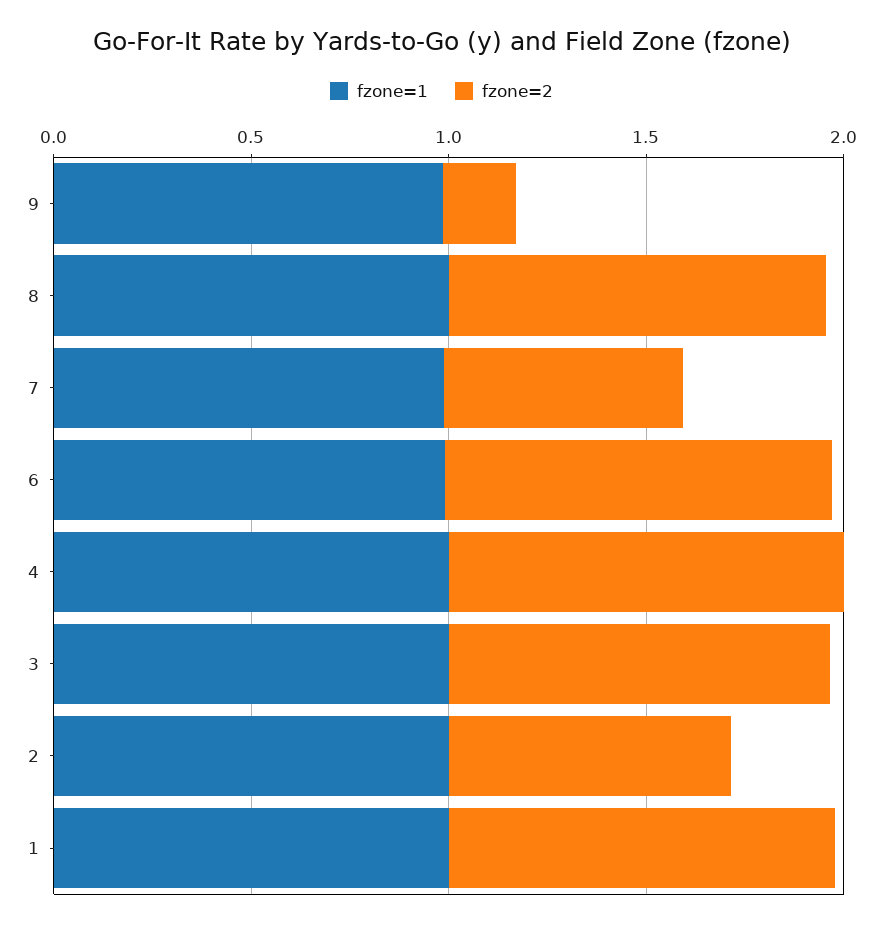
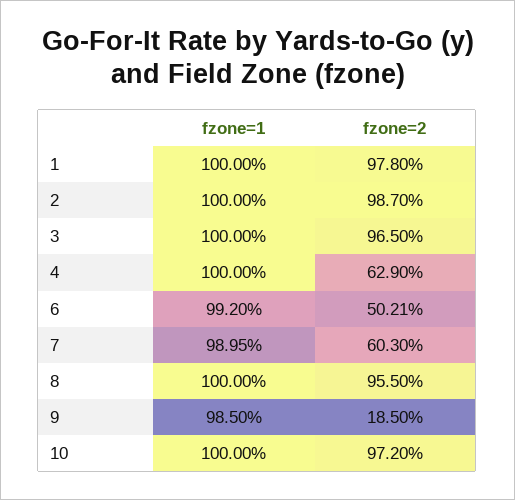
  {
    "fzone=1": {
      "9": 0.985,
      "8": 1,
      "7": 0.9895,
      "6": 0.992,
      "4": 1,
      "3": 1,
      "2": 1,
-     "1": 1
+     "1": 1,
+     "10": 1
    },
    "fzone=2": {
      "9": 0.185,
      "8": 0.955,
      "7": 0.603,
-     "6": 1,
+     "6": 0.5021,
-     "4": 1,
+     "4": 0.629,
      "3": 0.965,
-     "2": 0.7,
+     "2": 0.987,
-     "1": 0.978
+     "1": 0.978,
+     "10": 0.972
    }
  }

